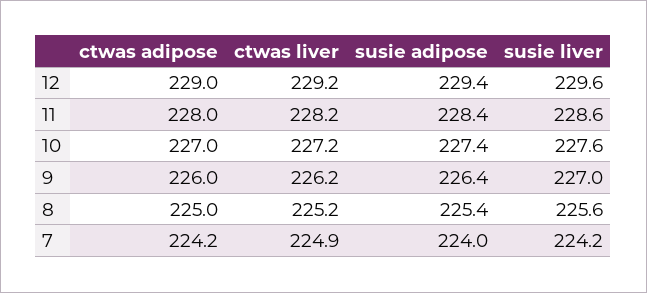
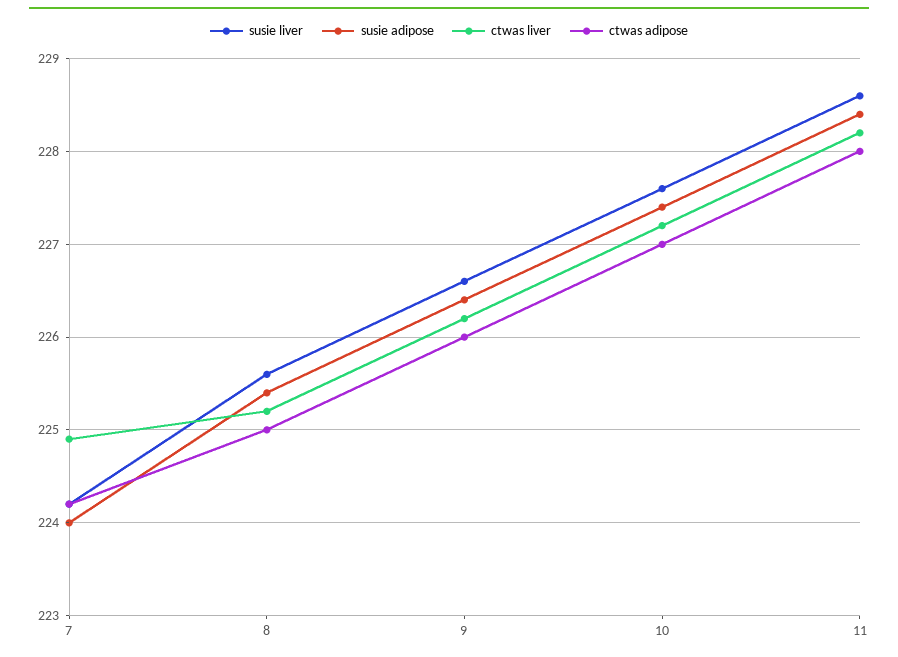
  {
    "ctwas adipose": {
-     "12": 229,
      "11": 228,
      "10": 227,
      "9": 226,
      "8": 225,
      "7": 224.2
    },
    "ctwas liver": {
-     "12": 229.2,
      "11": 228.2,
      "10": 227.2,
      "9": 226.2,
      "8": 225.2,
      "7": 224.9
    },
    "susie adipose": {
-     "12": 229.4,
      "11": 228.4,
      "10": 227.4,
      "9": 226.4,
      "8": 225.4,
      "7": 224
    },
    "susie liver": {
-     "12": 229.6,
      "11": 228.6,
      "10": 227.6,
-     "9": 227,
+     "9": 226.6,
      "8": 225.6,
      "7": 224.2
    }
  }

